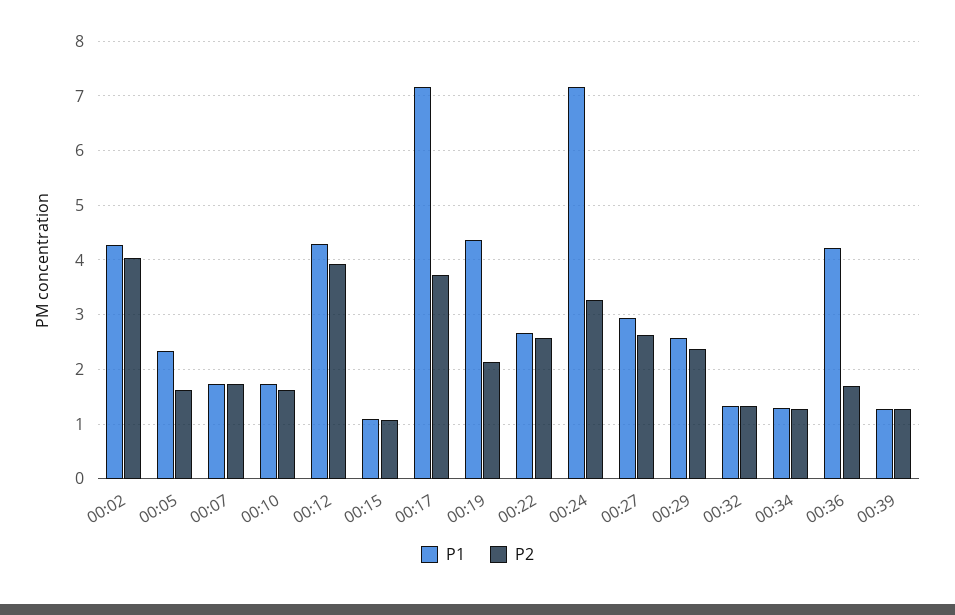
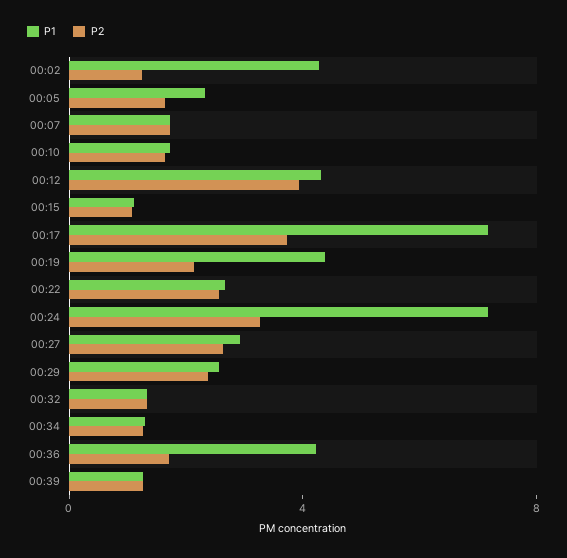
  {
    "P1": {
      "00:02": 4.2,
      "00:05": 2.4,
      "00:07": 1.8,
      "00:10": 1.8,
      "00:12": 4.4,
      "00:15": 1.2,
      "00:17": 7.2,
      "00:19": 4.4,
      "00:22": 2.6,
      "00:24": 7.2,
      "00:27": 3,
      "00:29": 2.6,
      "00:32": 1.4,
      "00:34": 1.4,
      "00:36": 4.2,
      "00:39": 1.2
    },
    "P2": {
-     "00:02": 4,
+     "00:02": 1,
      "00:05": 1.6,
      "00:07": 1.8,
      "00:10": 1.6,
      "00:12": 4,
      "00:15": 1,
      "00:17": 3.8,
      "00:19": 2.2,
      "00:22": 2.6,
      "00:24": 3.2,
      "00:27": 2.6,
      "00:29": 2.4,
      "00:32": 1.4,
      "00:34": 1.2,
      "00:36": 1.8,
      "00:39": 1.2
    }
  }

